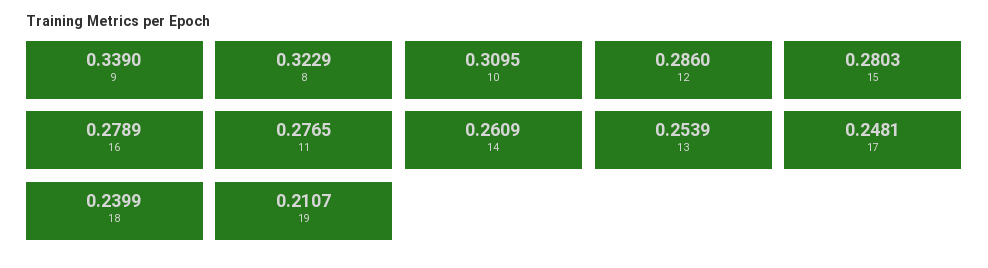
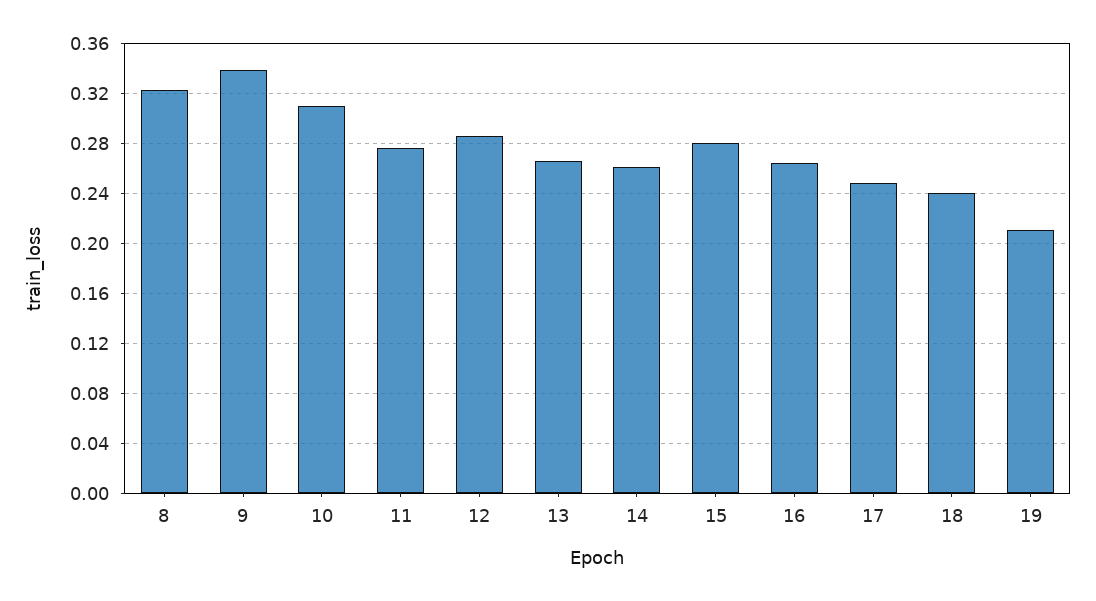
  {
    "9": 0.339,
    "8": 0.3229,
    "10": 0.3095,
    "12": 0.286,
    "15": 0.2803,
-   "16": 0.2789,
+   "16": 0.265,
    "11": 0.2765,
    "14": 0.2609,
-   "13": 0.2539,
+   "13": 0.265,
    "17": 0.2481,
    "18": 0.2399,
    "19": 0.2107
  }

